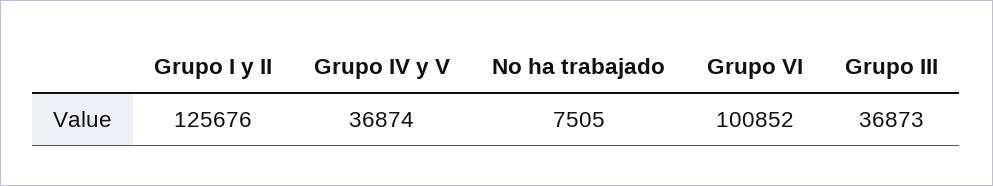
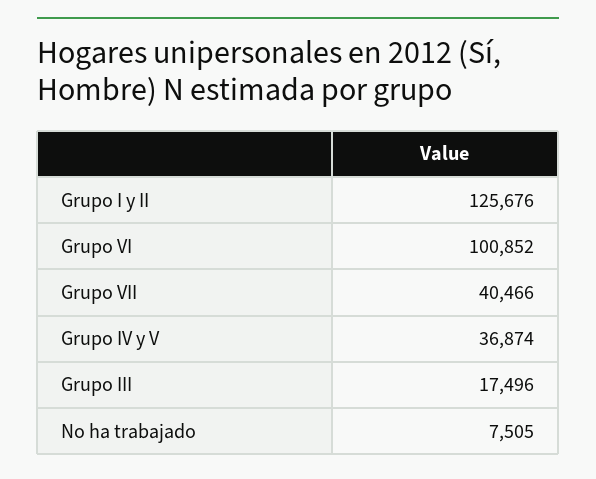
  {
    "Grupo I y II": 125676,
    "Grupo IV y V": 36874,
    "No ha trabajado": 7505,
    "Grupo VI": 100852,
-   "Grupo III": 36873
+   "Grupo III": 17496,
+   "Grupo VII": 40466
  }

